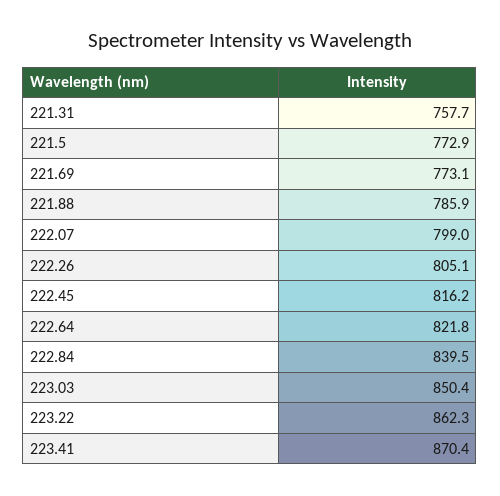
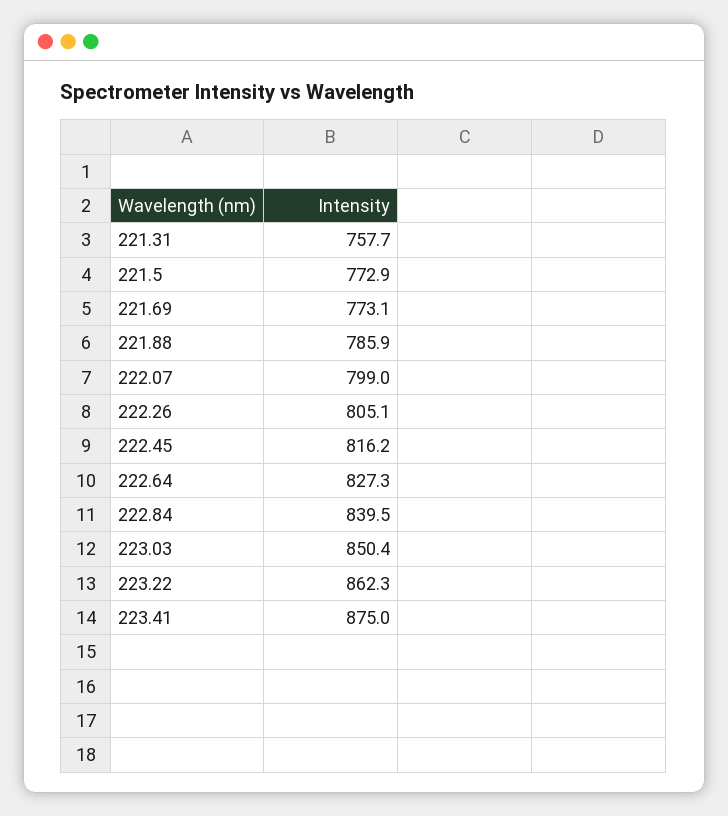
  {
    "221.31": 757.7,
    "221.5": 772.9,
    "221.69": 773.1,
    "221.88": 785.9,
    "222.07": 799,
    "222.26": 805.1,
    "222.45": 816.2,
-   "222.64": 821.8,
+   "222.64": 827.3,
    "222.84": 839.5,
    "223.03": 850.4,
    "223.22": 862.3,
-   "223.41": 870.4
+   "223.41": 875
  }

